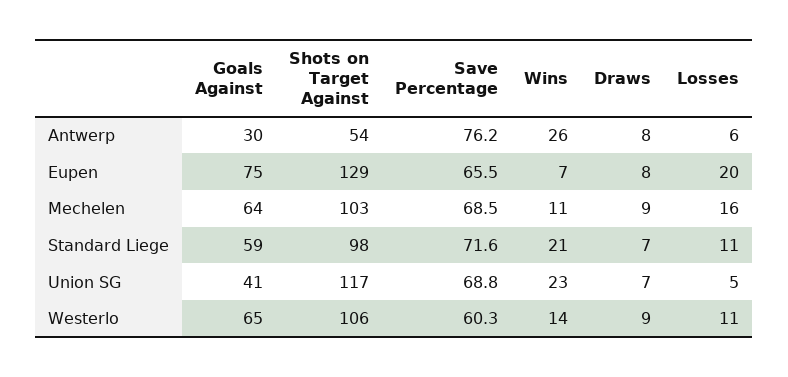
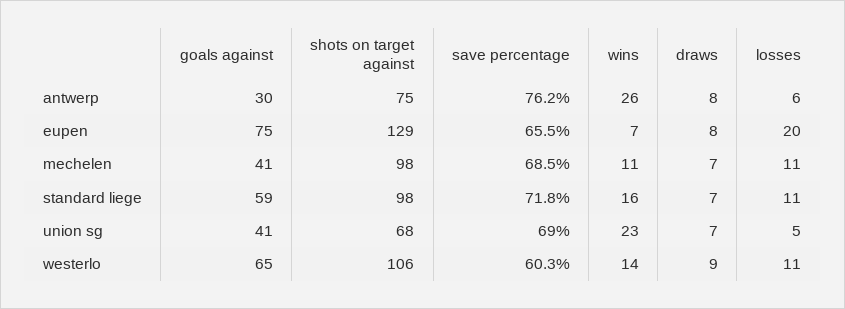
  {
    "Goals Against": {
      "Antwerp": 30,
      "Eupen": 75,
-     "Mechelen": 64,
+     "Mechelen": 41,
      "Standard Liege": 59,
      "Union SG": 41,
      "Westerlo": 65
    },
    "Shots on Target Against": {
-     "Antwerp": 54,
+     "Antwerp": 75,
      "Eupen": 129,
-     "Mechelen": 103,
+     "Mechelen": 98,
      "Standard Liege": 98,
-     "Union SG": 117,
+     "Union SG": 68,
      "Westerlo": 106
    },
    "Save Percentage": {
      "Antwerp": 76.2,
      "Eupen": 65.5,
      "Mechelen": 68.5,
-     "Standard Liege": 71.6,
+     "Standard Liege": 71.8,
-     "Union SG": 68.8,
+     "Union SG": 69,
      "Westerlo": 60.3
    },
    "Wins": {
      "Antwerp": 26,
      "Eupen": 7,
      "Mechelen": 11,
-     "Standard Liege": 21,
+     "Standard Liege": 16,
      "Union SG": 23,
      "Westerlo": 14
    },
    "Draws": {
      "Antwerp": 8,
      "Eupen": 8,
-     "Mechelen": 9,
+     "Mechelen": 7,
      "Standard Liege": 7,
      "Union SG": 7,
      "Westerlo": 9
    },
    "Losses": {
      "Antwerp": 6,
      "Eupen": 20,
-     "Mechelen": 16,
+     "Mechelen": 11,
      "Standard Liege": 11,
      "Union SG": 5,
      "Westerlo": 11
    }
  }

